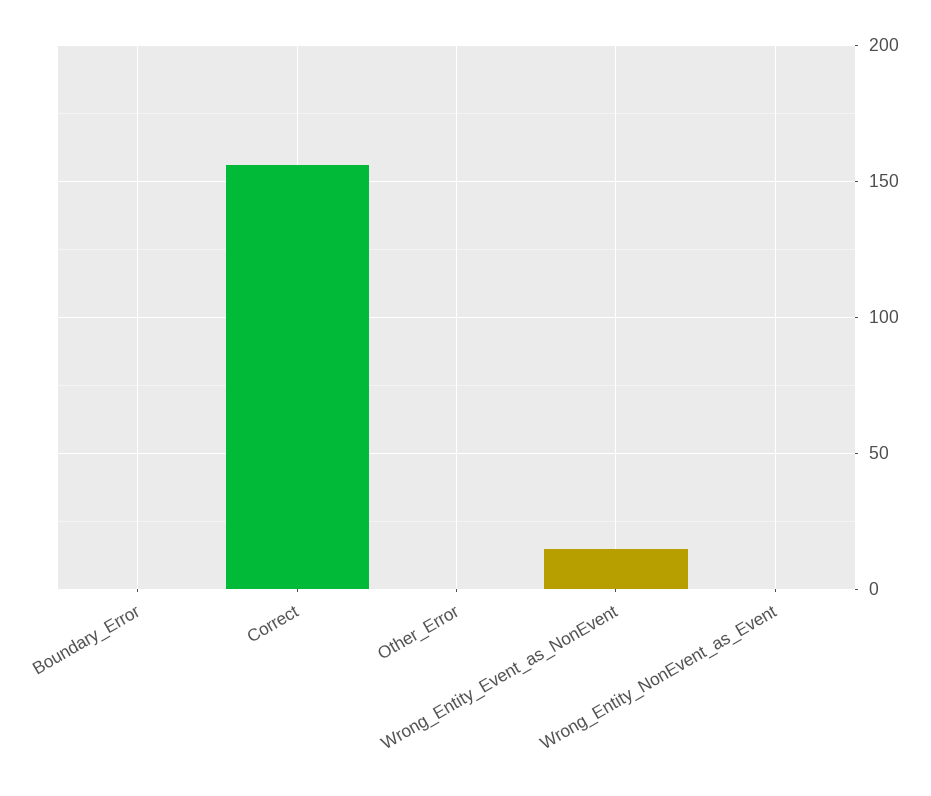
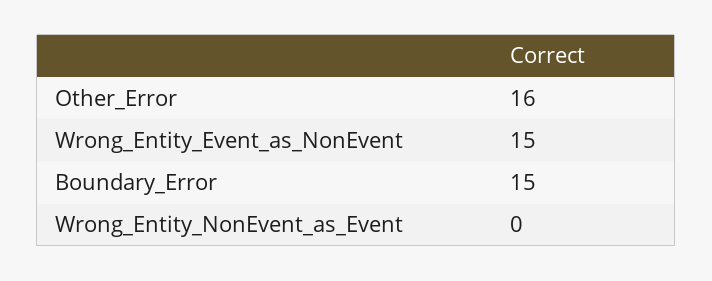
  {
-   "Boundary_Error": 0,
+   "Boundary_Error": 15,
-   "Correct": 155,
-   "Other_Error": 0,
+   "Other_Error": 16,
    "Wrong_Entity_Event_as_NonEvent": 15,
    "Wrong_Entity_NonEvent_as_Event": 0
  }

